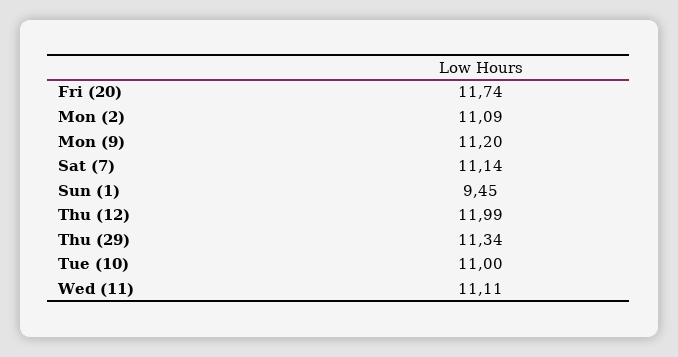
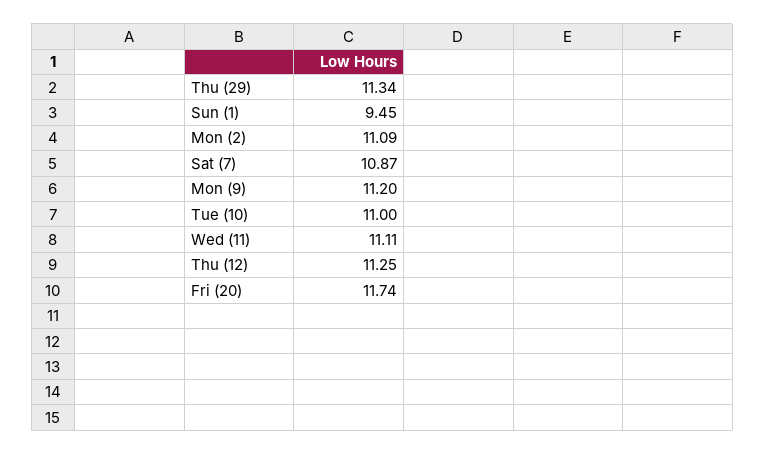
  {
    "Fri (20)": 11.74,
    "Mon (2)": 11.09,
    "Mon (9)": 11.2,
-   "Sat (7)": 11.14,
+   "Sat (7)": 10.87,
    "Sun (1)": 9.45,
-   "Thu (12)": 11.99,
+   "Thu (12)": 11.25,
    "Thu (29)": 11.34,
    "Tue (10)": 11,
    "Wed (11)": 11.11
  }

